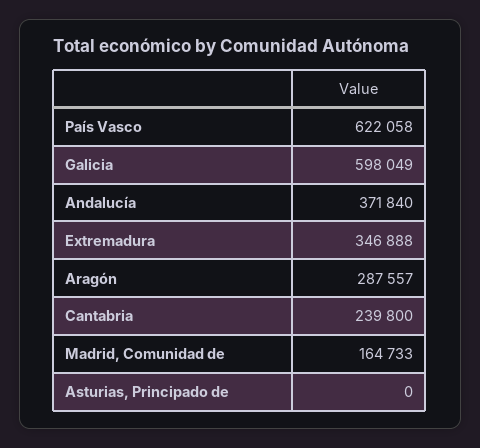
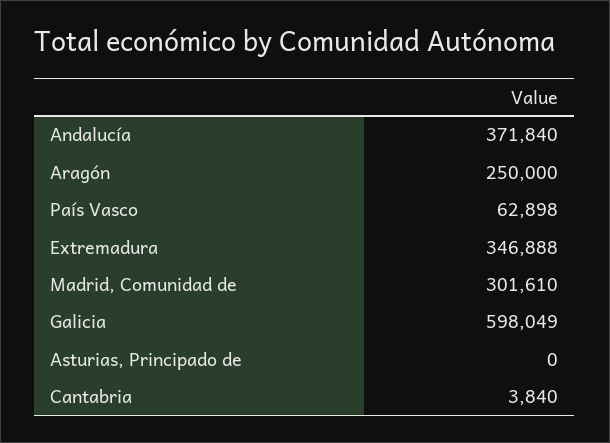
  {
-   "País Vasco": 622058,
+   "País Vasco": 62898,
    "Galicia": 598049,
    "Andalucía": 371840,
    "Extremadura": 346888,
-   "Aragón": 287557,
+   "Aragón": 250000,
-   "Cantabria": 239800,
+   "Cantabria": 3840,
-   "Madrid, Comunidad de": 164733,
+   "Madrid, Comunidad de": 301610,
    "Asturias, Principado de": 0
  }

